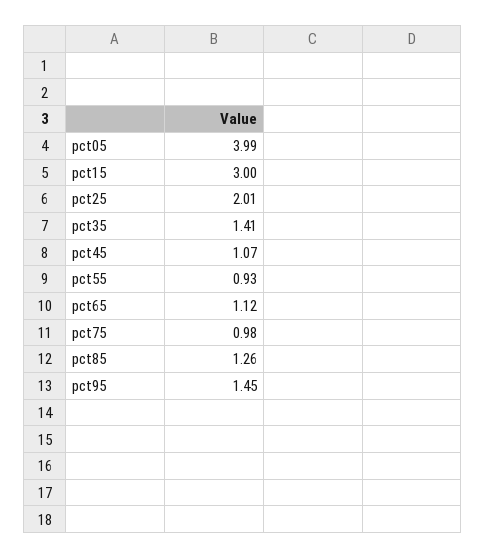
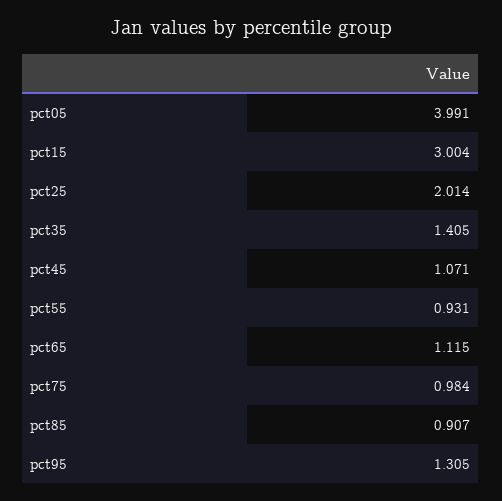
  {
    "pct05": 3.991,
    "pct15": 3.004,
    "pct25": 2.014,
    "pct35": 1.405,
    "pct45": 1.071,
    "pct55": 0.931,
    "pct65": 1.115,
    "pct75": 0.984,
-   "pct85": 1.26,
+   "pct85": 0.907,
-   "pct95": 1.45
+   "pct95": 1.305
  }

